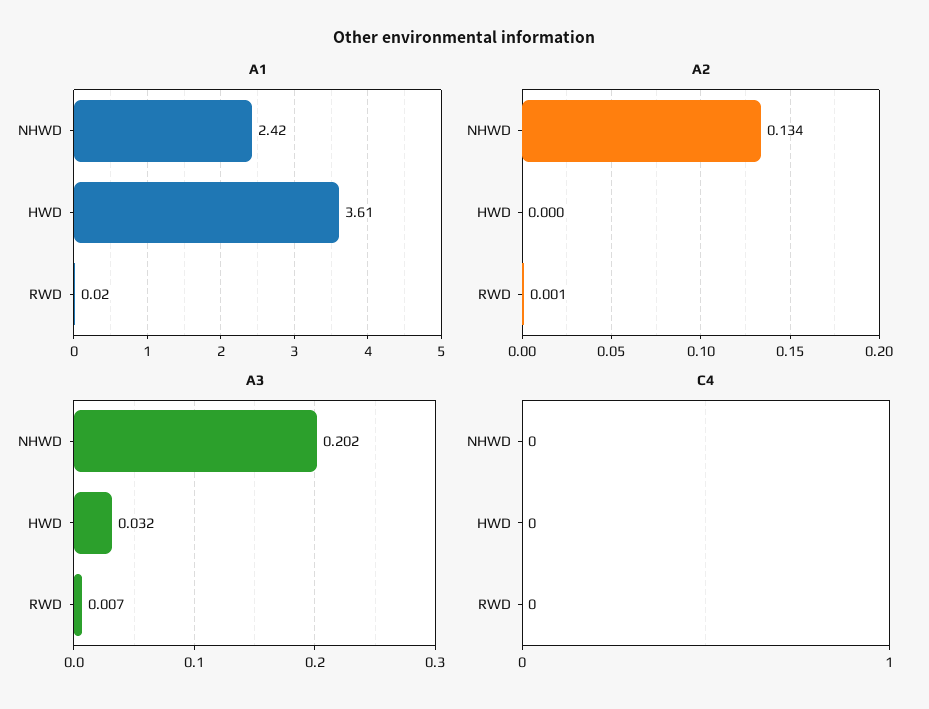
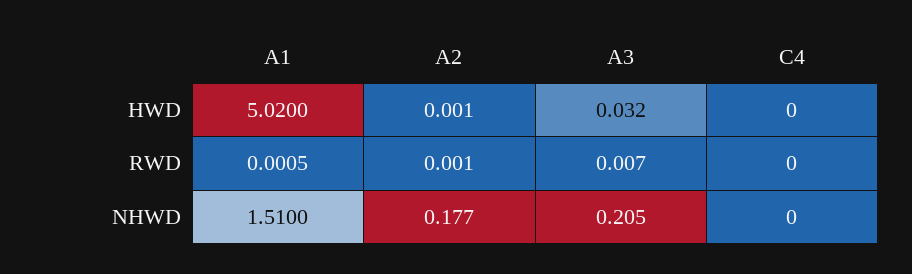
  {
    "A1": {
-     "NHWD": 2.42,
+     "NHWD": 1.51,
-     "HWD": 3.61,
+     "HWD": 5.02,
-     "RWD": 0.02
+     "RWD": 0.0005
    },
    "A2": {
-     "NHWD": 0.134,
+     "NHWD": 0.177,
-     "HWD": 0,
+     "HWD": 0.001,
      "RWD": 0.001
    },
    "A3": {
-     "NHWD": 0.202,
+     "NHWD": 0.205,
      "HWD": 0.032,
      "RWD": 0.007
    },
    "C4": {
      "NHWD": 0,
      "HWD": 0,
      "RWD": 0
    }
  }

